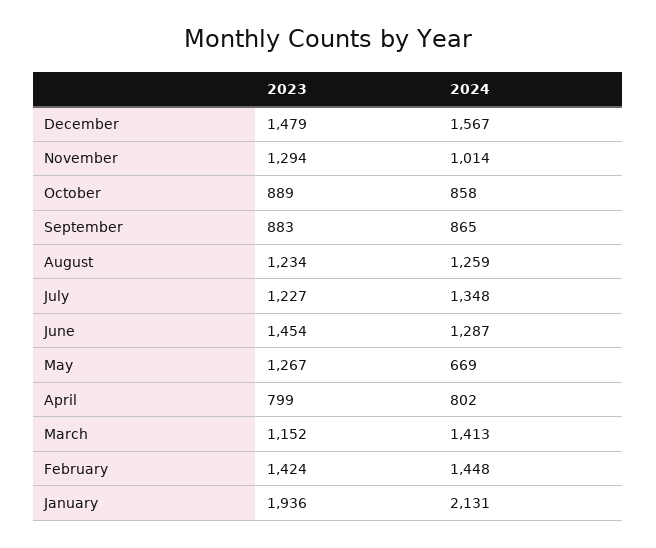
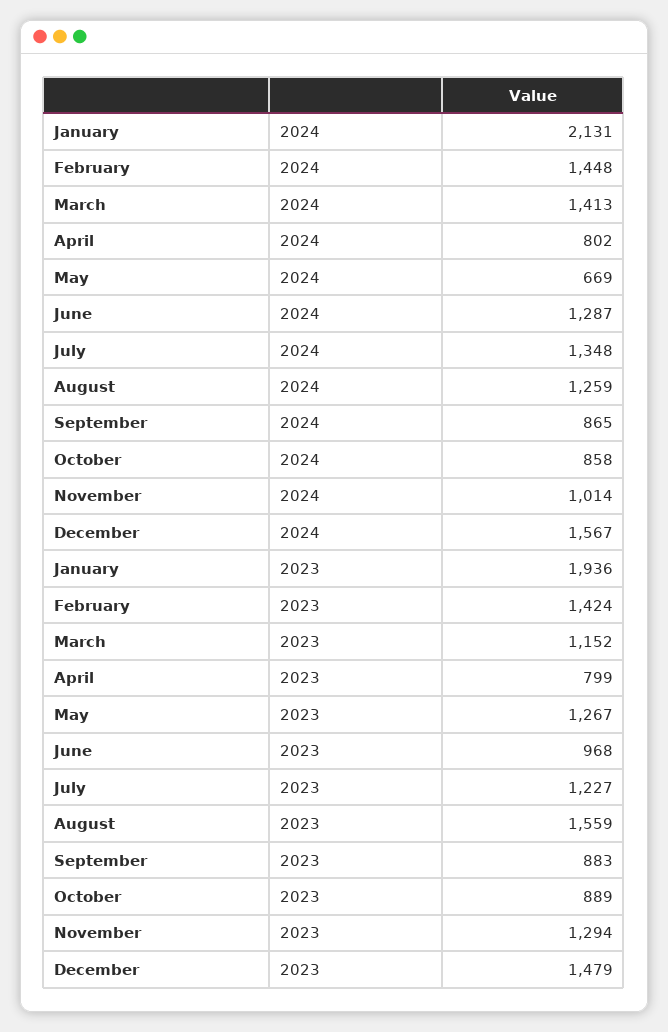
  {
    "2023": {
      "December": 1479,
      "November": 1294,
      "October": 889,
      "September": 883,
-     "August": 1234,
+     "August": 1559,
      "July": 1227,
-     "June": 1454,
+     "June": 968,
      "May": 1267,
      "April": 799,
      "March": 1152,
      "February": 1424,
      "January": 1936
    },
    "2024": {
      "December": 1567,
      "November": 1014,
      "October": 858,
      "September": 865,
      "August": 1259,
      "July": 1348,
      "June": 1287,
      "May": 669,
      "April": 802,
      "March": 1413,
      "February": 1448,
      "January": 2131
    }
  }

